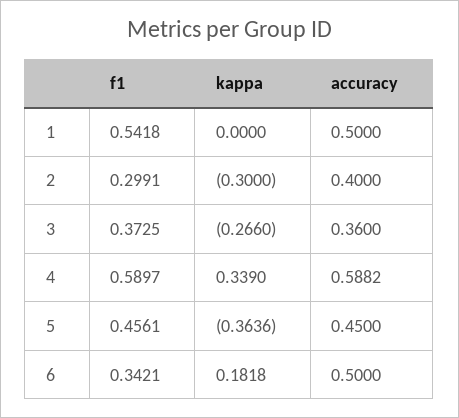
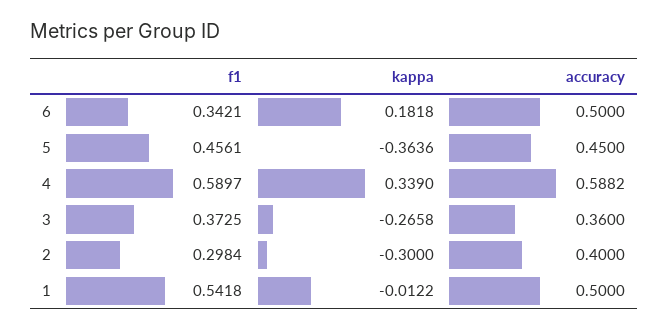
  {
    "f1": {
      "1": 0.5418,
-     "2": 0.2991,
+     "2": 0.2984,
      "3": 0.3725,
      "4": 0.5897,
      "5": 0.4561,
      "6": 0.3421
    },
    "kappa": {
-     "1": 0,
+     "1": -0.0122,
      "2": -0.3,
-     "3": -0.266,
+     "3": -0.2658,
      "4": 0.339,
      "5": -0.3636,
      "6": 0.1818
    },
    "accuracy": {
      "1": 0.5,
      "2": 0.4,
      "3": 0.36,
      "4": 0.5882,
      "5": 0.45,
      "6": 0.5
    }
  }

